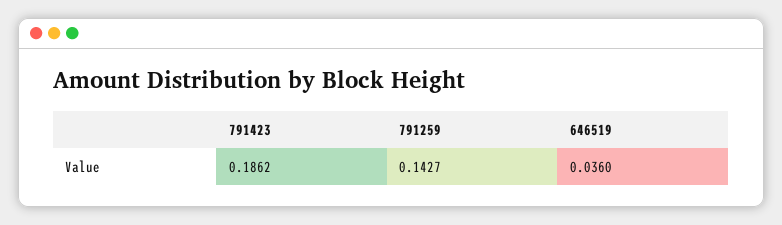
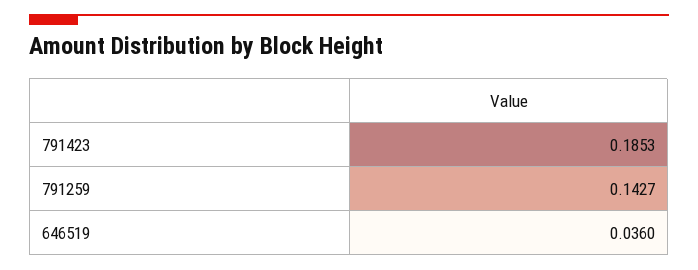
  {
-   "791423": 0.1862,
+   "791423": 0.1853,
    "791259": 0.1427,
    "646519": 0.036
  }

